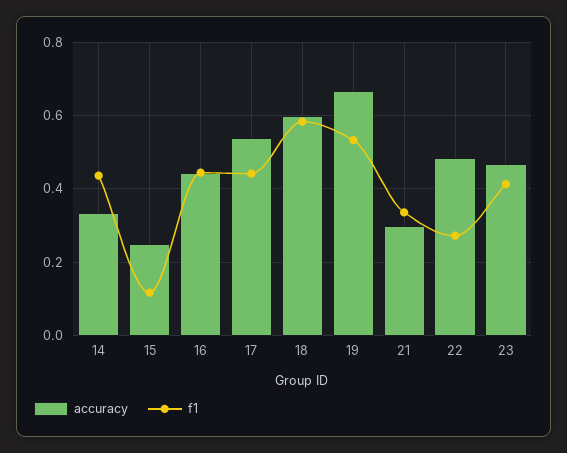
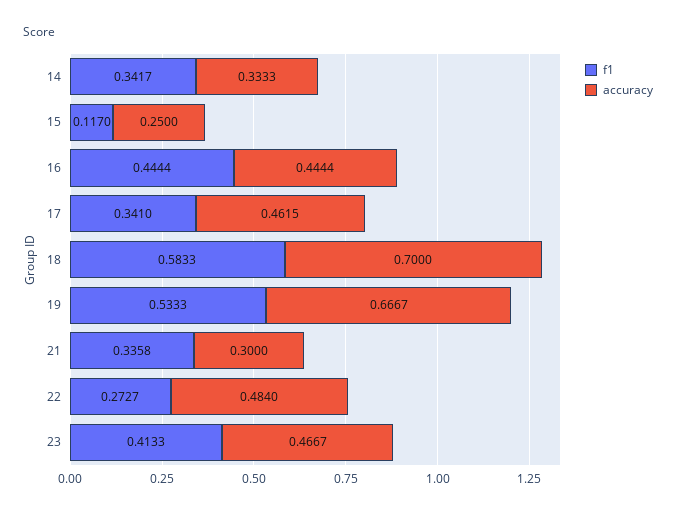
  {
    "accuracy": {
      "14": 0.3333,
      "15": 0.25,
      "16": 0.4444,
-     "17": 0.54,
+     "17": 0.4615,
-     "18": 0.6,
+     "18": 0.7,
      "19": 0.6667,
      "21": 0.3,
      "22": 0.484,
      "23": 0.4667
    },
    "f1": {
-     "14": 0.44,
+     "14": 0.3417,
      "15": 0.117,
      "16": 0.4444,
-     "17": 0.44,
+     "17": 0.341,
      "18": 0.5833,
      "19": 0.5333,
      "21": 0.3358,
      "22": 0.2727,
      "23": 0.4133
    }
  }

